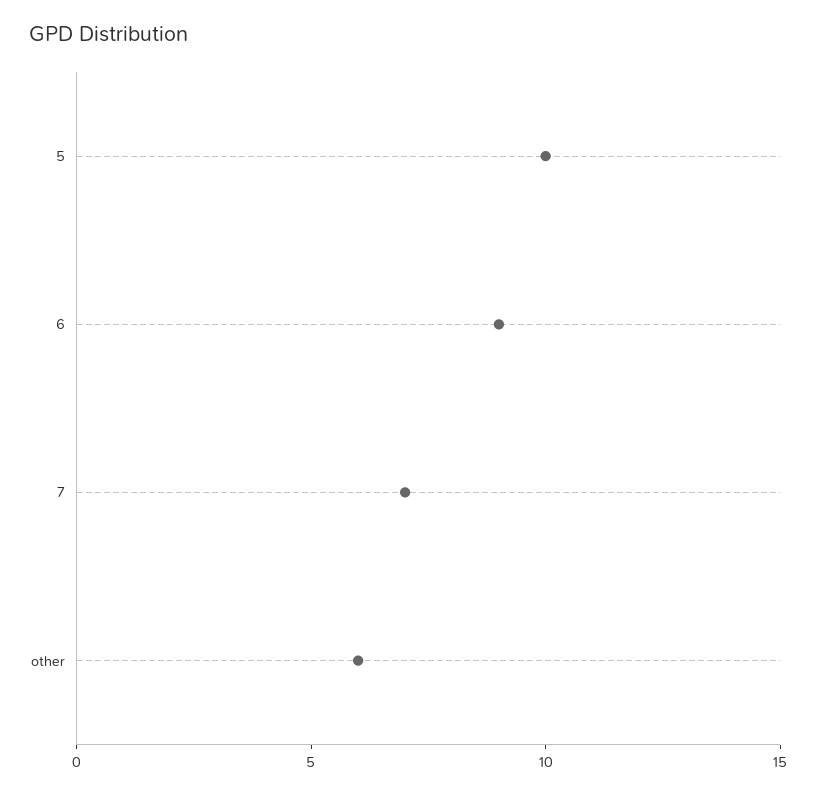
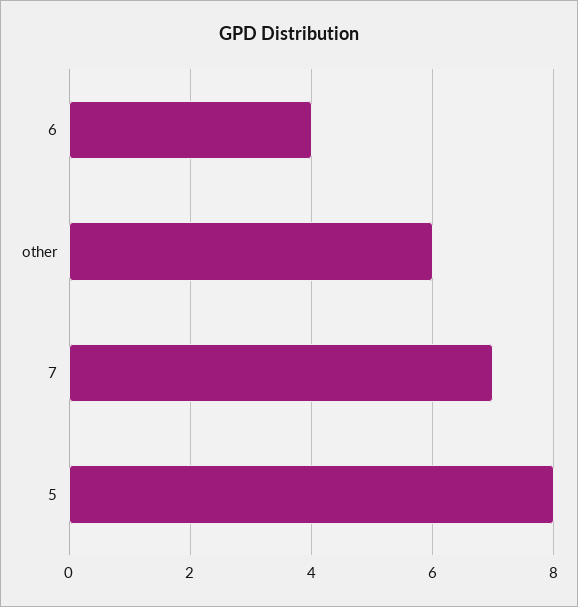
  {
-   "5": 10,
+   "5": 8,
-   "6": 9,
+   "6": 4,
    "7": 7,
    "other": 6
  }

